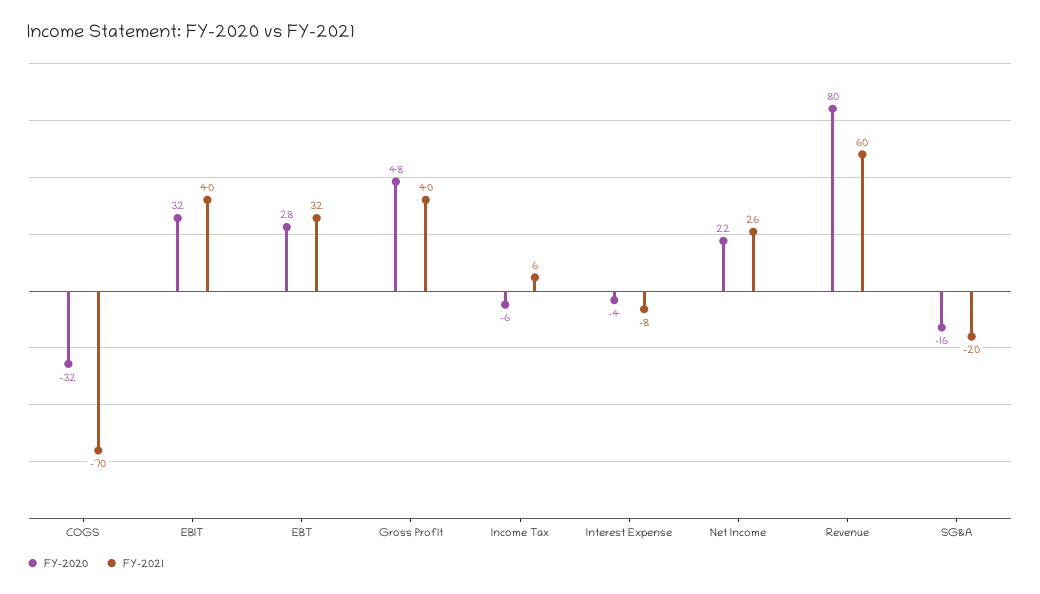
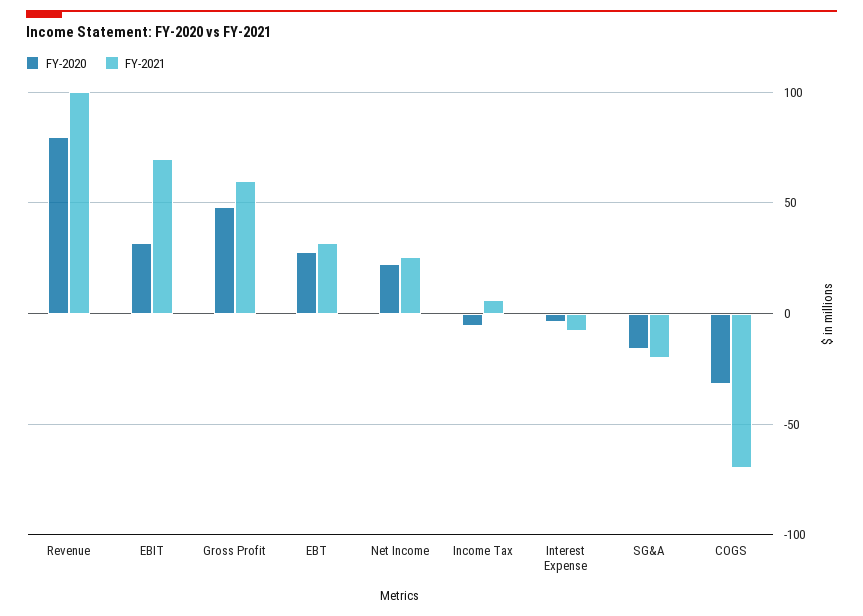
  {
    "FY-2020": {
      "COGS": -32,
      "EBIT": 32,
      "EBT": 28,
      "Gross Profit": 48,
      "Income Tax": -6,
      "Interest Expense": -4,
      "Net Income": 22,
      "Revenue": 80,
      "SG&A": -16
    },
    "FY-2021": {
      "COGS": -70,
-     "EBIT": 40,
+     "EBIT": 70,
      "EBT": 32,
-     "Gross Profit": 40,
+     "Gross Profit": 60,
      "Income Tax": 6,
      "Interest Expense": -8,
      "Net Income": 26,
-     "Revenue": 60,
+     "Revenue": 100,
      "SG&A": -20
    }
  }

